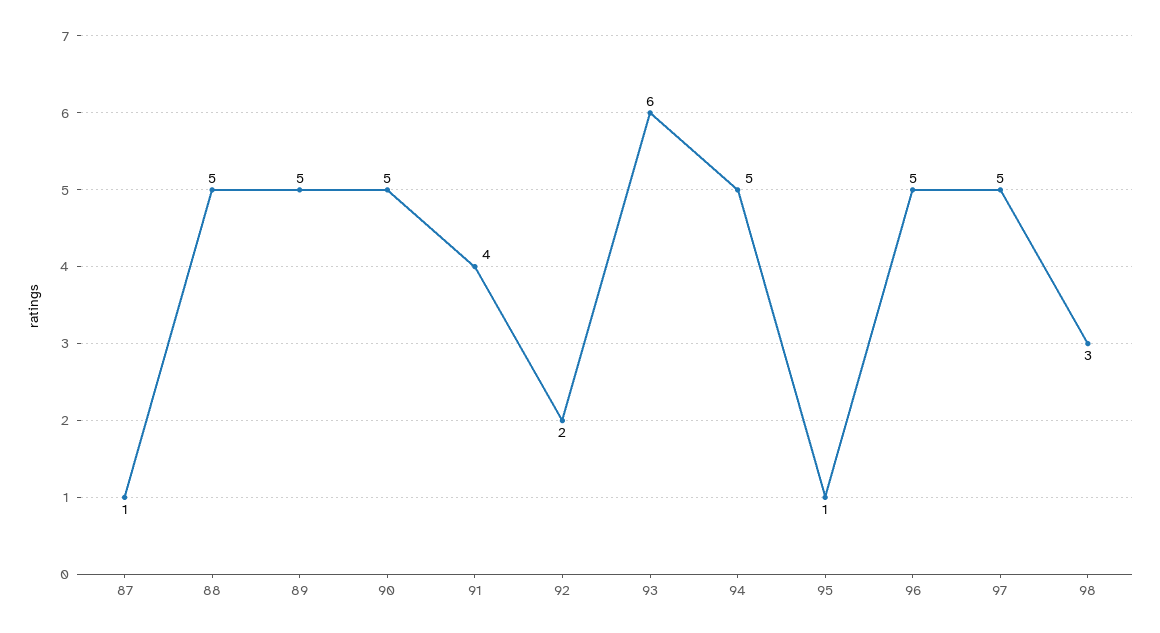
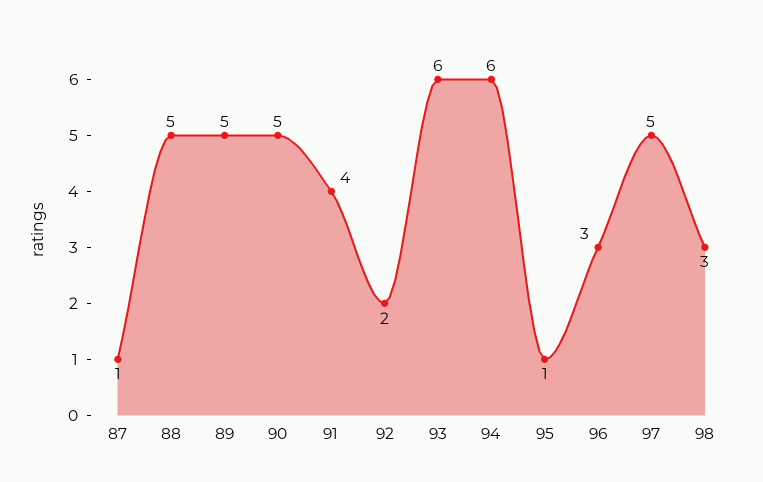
  {
    "87": 1,
    "88": 5,
    "89": 5,
    "90": 5,
    "91": 4,
    "92": 2,
    "93": 6,
-   "94": 5,
+   "94": 6,
    "95": 1,
-   "96": 5,
+   "96": 3,
    "97": 5,
    "98": 3
  }

